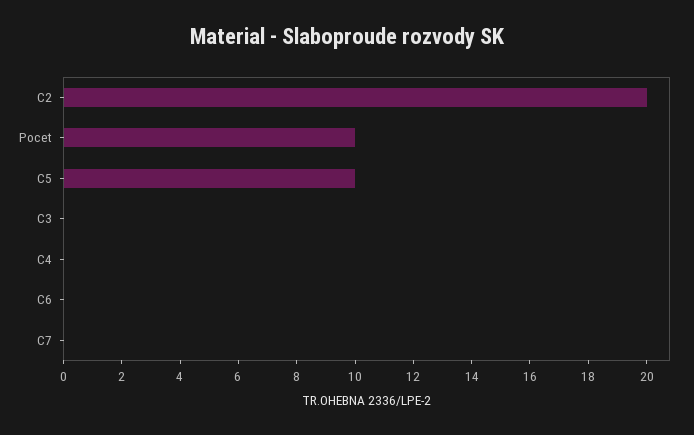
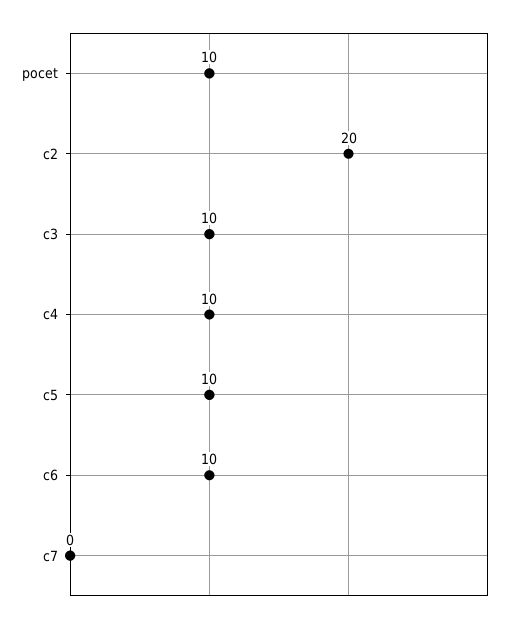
  {
    "C2": 20,
    "Pocet": 10,
    "C5": 10,
-   "C3": 0,
+   "C3": 10,
-   "C4": 0,
+   "C4": 10,
-   "C6": 0,
+   "C6": 10,
    "C7": 0
  }

